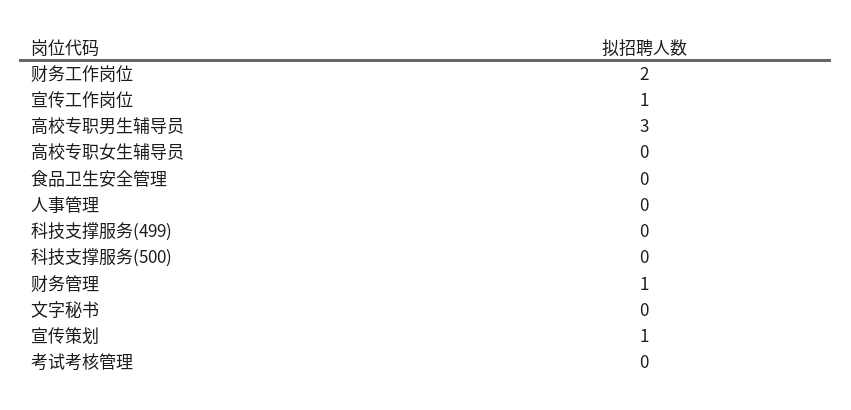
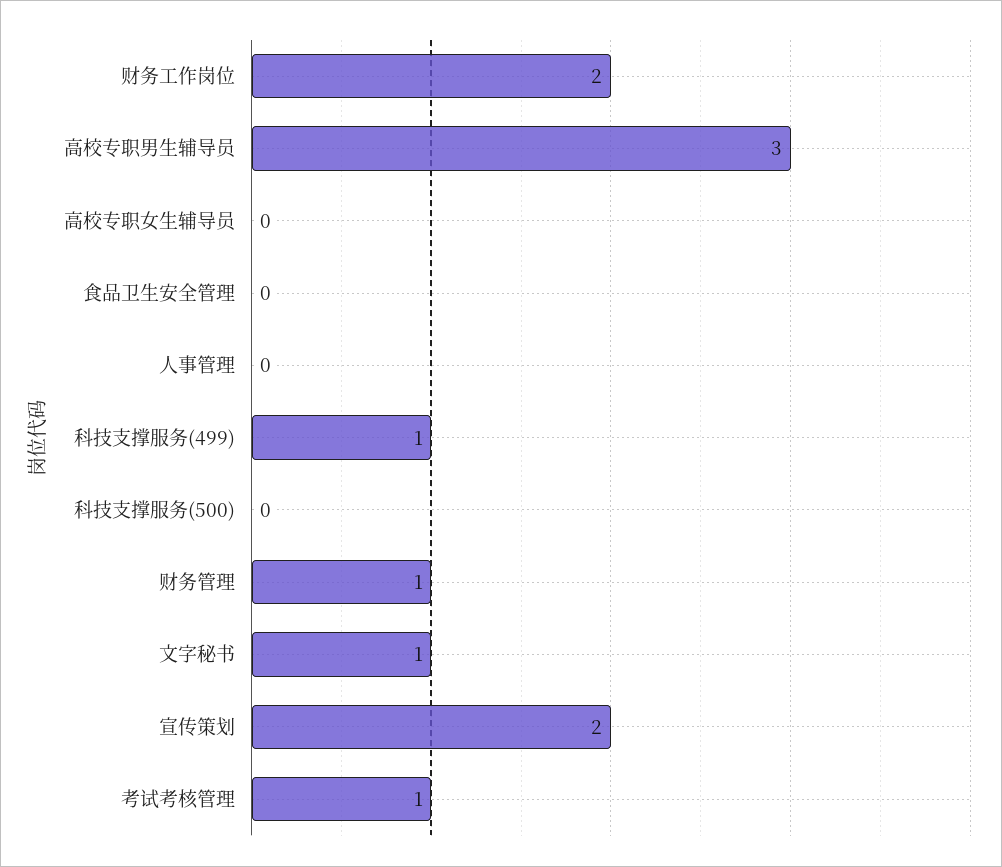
  {
    "财务工作岗位": 2,
-   "宣传工作岗位": 1,
    "高校专职男生辅导员": 3,
    "高校专职女生辅导员": 0,
    "食品卫生安全管理": 0,
    "人事管理": 0,
-   "科技支撑服务(499)": 0,
+   "科技支撑服务(499)": 1,
    "科技支撑服务(500)": 0,
    "财务管理": 1,
-   "文字秘书": 0,
+   "文字秘书": 1,
-   "宣传策划": 1,
+   "宣传策划": 2,
-   "考试考核管理": 0
+   "考试考核管理": 1
  }

